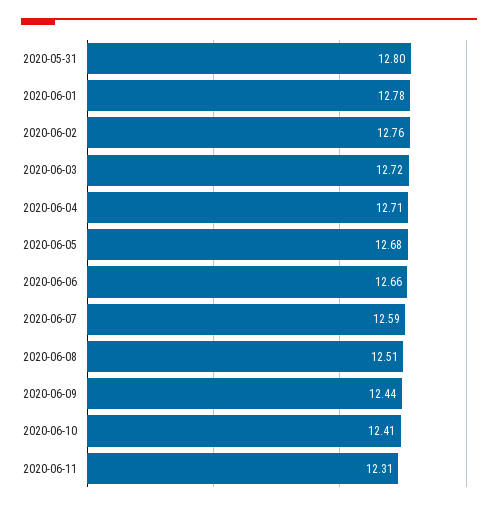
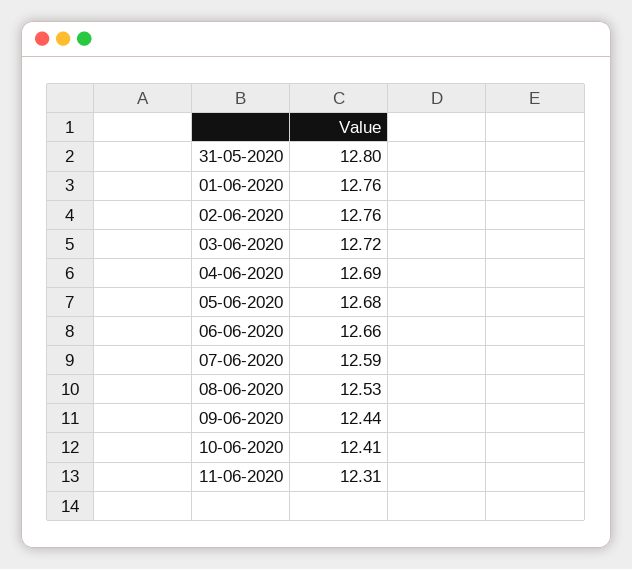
  {
    "2020-05-31": 12.8,
-   "2020-06-01": 12.78,
+   "2020-06-01": 12.76,
    "2020-06-02": 12.76,
    "2020-06-03": 12.72,
-   "2020-06-04": 12.71,
+   "2020-06-04": 12.69,
    "2020-06-05": 12.68,
    "2020-06-06": 12.66,
    "2020-06-07": 12.59,
-   "2020-06-08": 12.51,
+   "2020-06-08": 12.53,
    "2020-06-09": 12.44,
    "2020-06-10": 12.41,
    "2020-06-11": 12.31
  }

